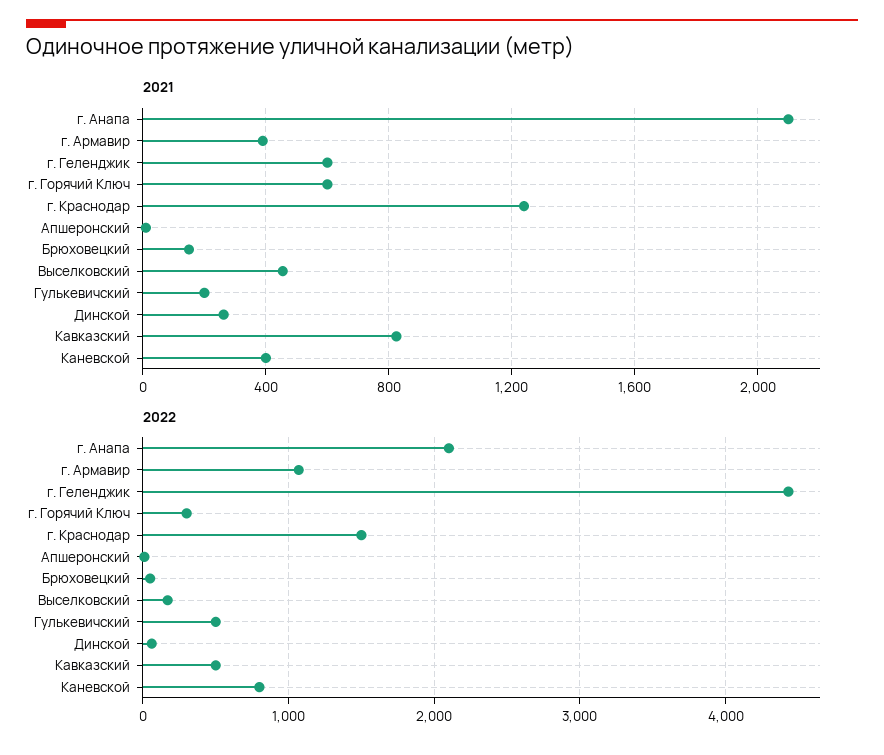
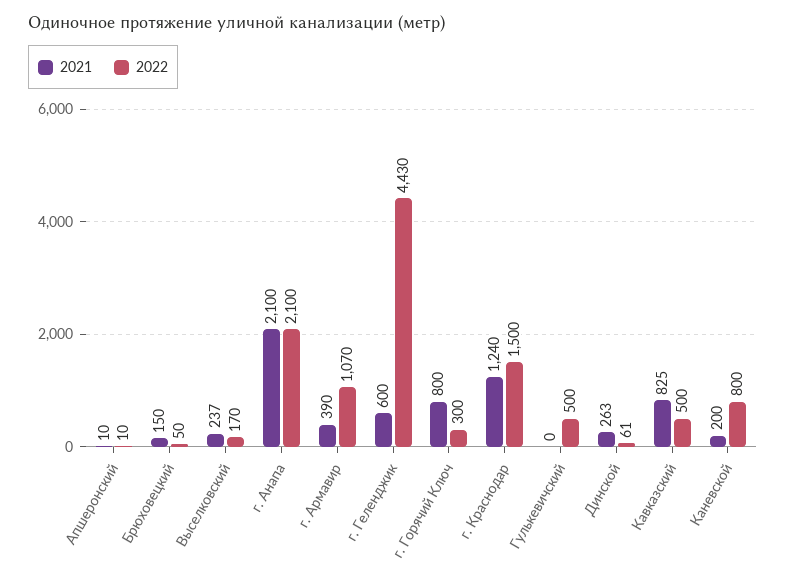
  {
    "2021": {
      "г. Анапа": 2100,
      "г. Армавир": 390,
      "г. Геленджик": 600,
-     "г. Горячий Ключ": 600,
+     "г. Горячий Ключ": 800,
      "г. Краснодар": 1240,
      "Апшеронский": 10,
      "Брюховецкий": 150,
-     "Выселковский": 450,
+     "Выселковский": 237,
-     "Гулькевичский": 200,
+     "Гулькевичский": 0,
      "Динской": 263,
      "Кавказский": 825,
-     "Каневской": 400
+     "Каневской": 200
    },
    "2022": {
      "г. Анапа": 2100,
      "г. Армавир": 1070,
      "г. Геленджик": 4430,
      "г. Горячий Ключ": 300,
      "г. Краснодар": 1500,
      "Апшеронский": 10,
      "Брюховецкий": 50,
      "Выселковский": 170,
      "Гулькевичский": 500,
      "Динской": 61,
      "Кавказский": 500,
      "Каневской": 800
    }
  }

